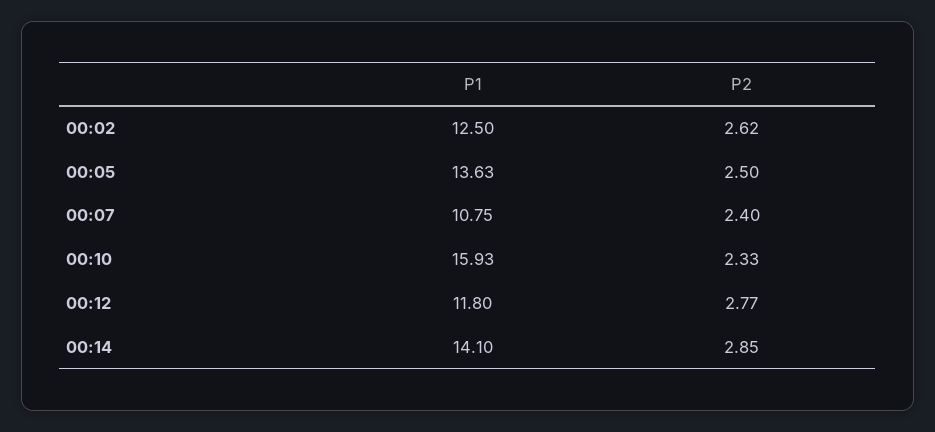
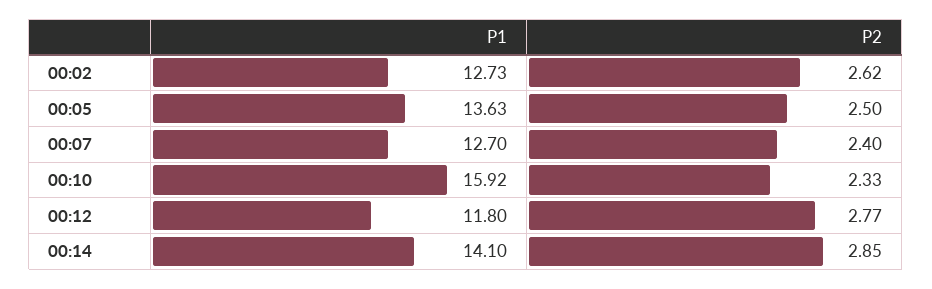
  {
    "P1": {
-     "00:02": 12.5,
+     "00:02": 12.73,
      "00:05": 13.63,
-     "00:07": 10.75,
+     "00:07": 12.7,
-     "00:10": 15.93,
+     "00:10": 15.92,
      "00:12": 11.8,
      "00:14": 14.1
    },
    "P2": {
      "00:02": 2.62,
      "00:05": 2.5,
      "00:07": 2.4,
      "00:10": 2.33,
      "00:12": 2.77,
      "00:14": 2.85
    }
  }

